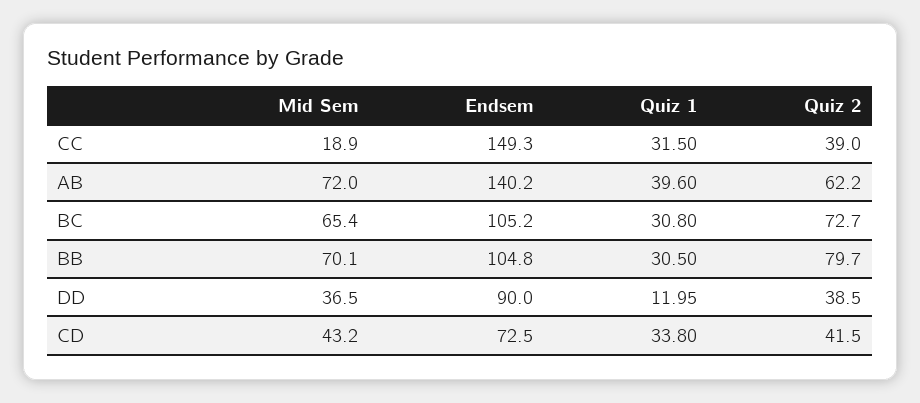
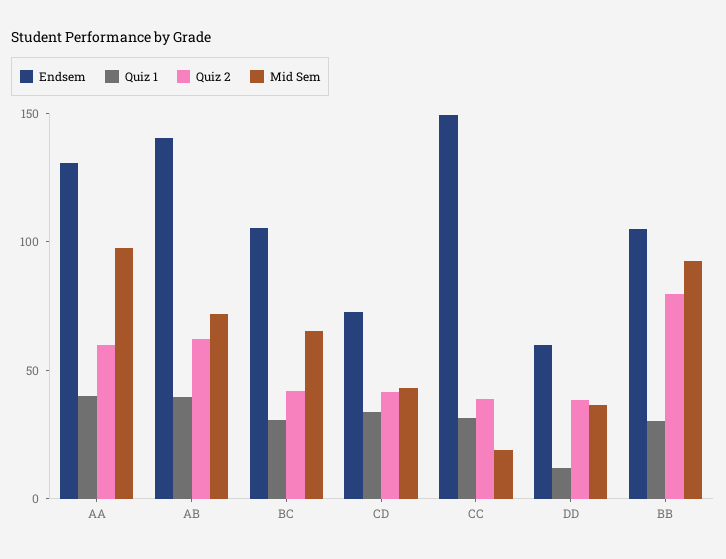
  {
    "Mid Sem": {
      "CC": 18.9,
      "AB": 72,
      "BC": 65.4,
-     "BB": 70.1,
+     "BB": 90,
      "DD": 36.5,
-     "CD": 43.2
+     "CD": 43.2,
+     "AA": 100
    },
    "Endsem": {
      "CC": 149.3,
      "AB": 140.2,
      "BC": 105.2,
      "BB": 104.8,
-     "DD": 90,
+     "DD": 60,
-     "CD": 72.5
+     "CD": 72.5,
+     "AA": 130
    },
    "Quiz 1": {
      "CC": 31.5,
      "AB": 39.6,
      "BC": 30.8,
      "BB": 30.5,
      "DD": 11.95,
-     "CD": 33.8
+     "CD": 33.8,
+     "AA": 40
    },
    "Quiz 2": {
      "CC": 39,
      "AB": 62.2,
-     "BC": 72.7,
+     "BC": 40,
      "BB": 79.7,
      "DD": 38.5,
-     "CD": 41.5
+     "CD": 41.5,
+     "AA": 60
    }
  }

